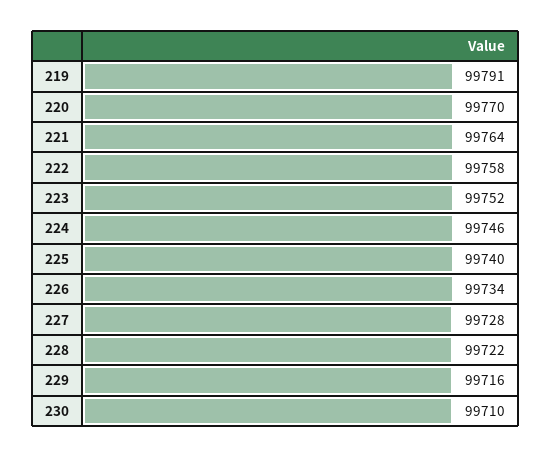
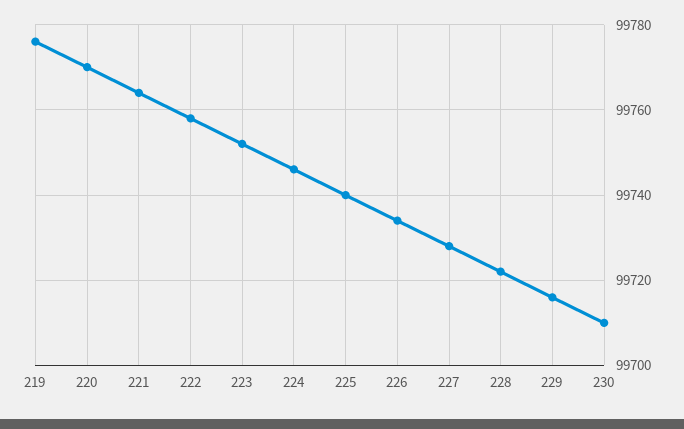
  {
-   "219": 99791,
+   "219": 99775,
    "220": 99770,
    "221": 99764,
    "222": 99758,
    "223": 99752,
    "224": 99746,
    "225": 99740,
    "226": 99734,
    "227": 99728,
    "228": 99722,
    "229": 99716,
    "230": 99710
  }

